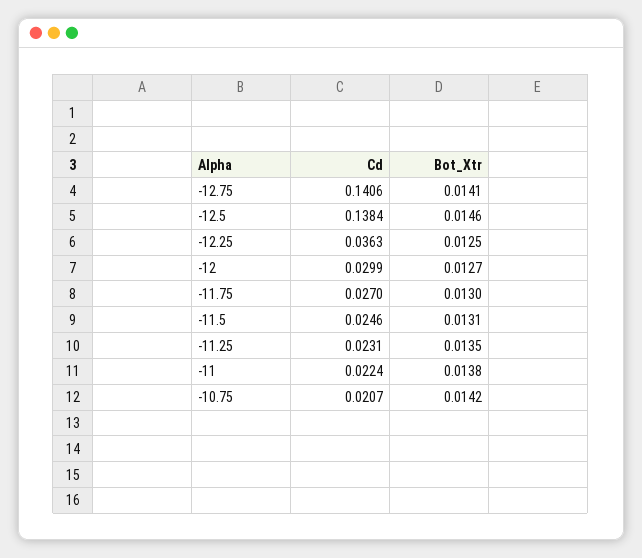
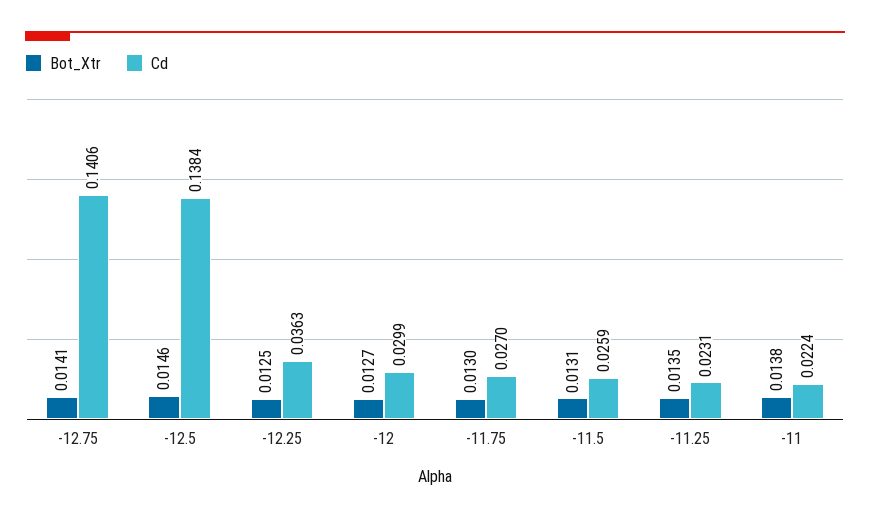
  {
    "Cd": {
      "-12.75": 0.1406,
      "-12.5": 0.1384,
      "-12.25": 0.0363,
      "-12": 0.0299,
      "-11.75": 0.027,
-     "-11.5": 0.0246,
+     "-11.5": 0.0259,
      "-11.25": 0.0231,
-     "-11": 0.0224,
+     "-11": 0.0224
-     "-10.75": 0.0207
    },
    "Bot_Xtr": {
      "-12.75": 0.0141,
      "-12.5": 0.0146,
      "-12.25": 0.0125,
      "-12": 0.0127,
      "-11.75": 0.013,
      "-11.5": 0.0131,
      "-11.25": 0.0135,
-     "-11": 0.0138,
+     "-11": 0.0138
-     "-10.75": 0.0142
    }
  }

